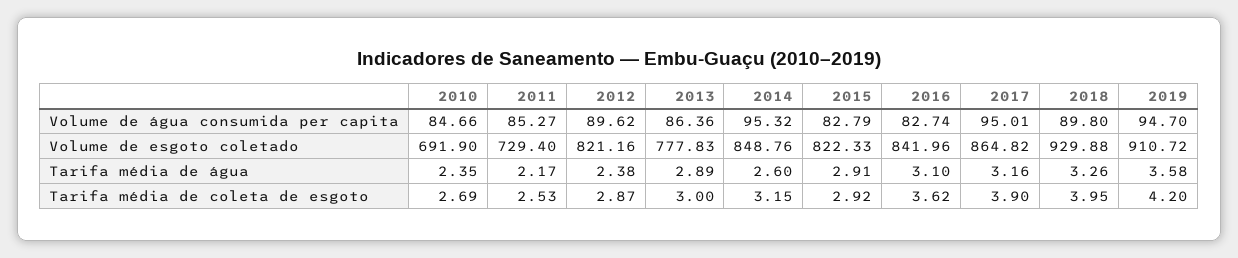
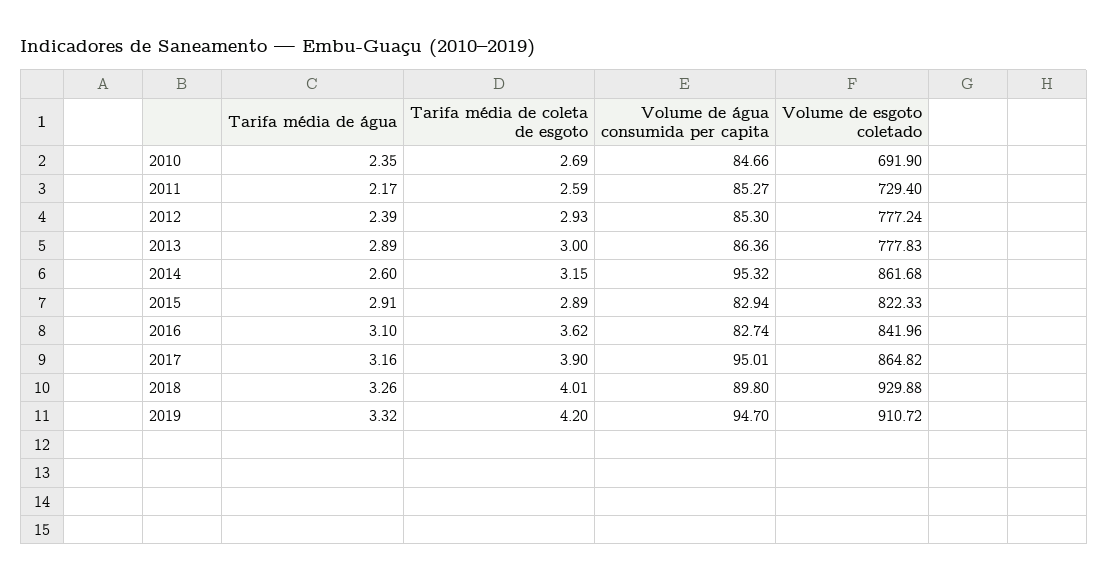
  {
    "2010": {
      "Volume de água consumida per capita": 84.66,
      "Volume de esgoto coletado": 691.9,
      "Tarifa média de água": 2.35,
      "Tarifa média de coleta de esgoto": 2.69
    },
    "2011": {
      "Volume de água consumida per capita": 85.27,
      "Volume de esgoto coletado": 729.4,
      "Tarifa média de água": 2.17,
-     "Tarifa média de coleta de esgoto": 2.53
+     "Tarifa média de coleta de esgoto": 2.59
    },
    "2012": {
-     "Volume de água consumida per capita": 89.62,
+     "Volume de água consumida per capita": 85.3,
-     "Volume de esgoto coletado": 821.16,
+     "Volume de esgoto coletado": 777.24,
-     "Tarifa média de água": 2.38,
+     "Tarifa média de água": 2.39,
-     "Tarifa média de coleta de esgoto": 2.87
+     "Tarifa média de coleta de esgoto": 2.93
    },
    "2013": {
      "Volume de água consumida per capita": 86.36,
      "Volume de esgoto coletado": 777.83,
      "Tarifa média de água": 2.89,
      "Tarifa média de coleta de esgoto": 3
    },
    "2014": {
      "Volume de água consumida per capita": 95.32,
-     "Volume de esgoto coletado": 848.76,
+     "Volume de esgoto coletado": 861.68,
      "Tarifa média de água": 2.6,
      "Tarifa média de coleta de esgoto": 3.15
    },
    "2015": {
-     "Volume de água consumida per capita": 82.79,
+     "Volume de água consumida per capita": 82.94,
      "Volume de esgoto coletado": 822.33,
      "Tarifa média de água": 2.91,
-     "Tarifa média de coleta de esgoto": 2.92
+     "Tarifa média de coleta de esgoto": 2.89
    },
    "2016": {
      "Volume de água consumida per capita": 82.74,
      "Volume de esgoto coletado": 841.96,
      "Tarifa média de água": 3.1,
      "Tarifa média de coleta de esgoto": 3.62
    },
    "2017": {
      "Volume de água consumida per capita": 95.01,
      "Volume de esgoto coletado": 864.82,
      "Tarifa média de água": 3.16,
      "Tarifa média de coleta de esgoto": 3.9
    },
    "2018": {
      "Volume de água consumida per capita": 89.8,
      "Volume de esgoto coletado": 929.88,
      "Tarifa média de água": 3.26,
-     "Tarifa média de coleta de esgoto": 3.95
+     "Tarifa média de coleta de esgoto": 4.01
    },
    "2019": {
      "Volume de água consumida per capita": 94.7,
      "Volume de esgoto coletado": 910.72,
-     "Tarifa média de água": 3.58,
+     "Tarifa média de água": 3.32,
      "Tarifa média de coleta de esgoto": 4.2
    }
  }

